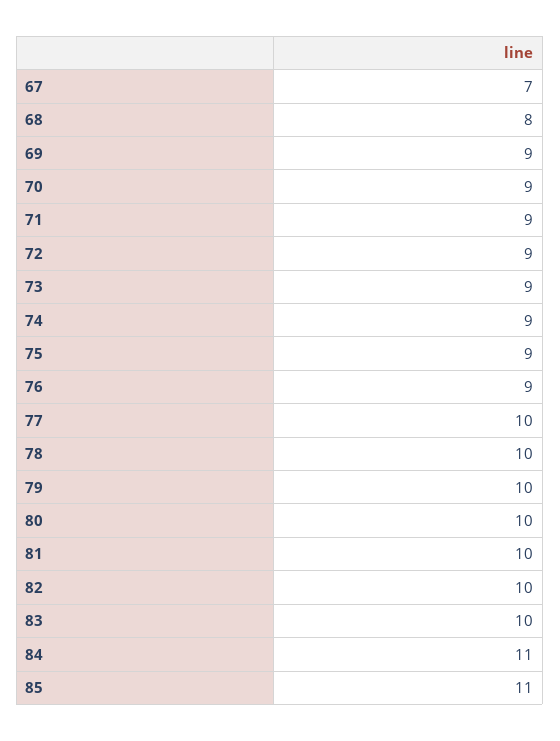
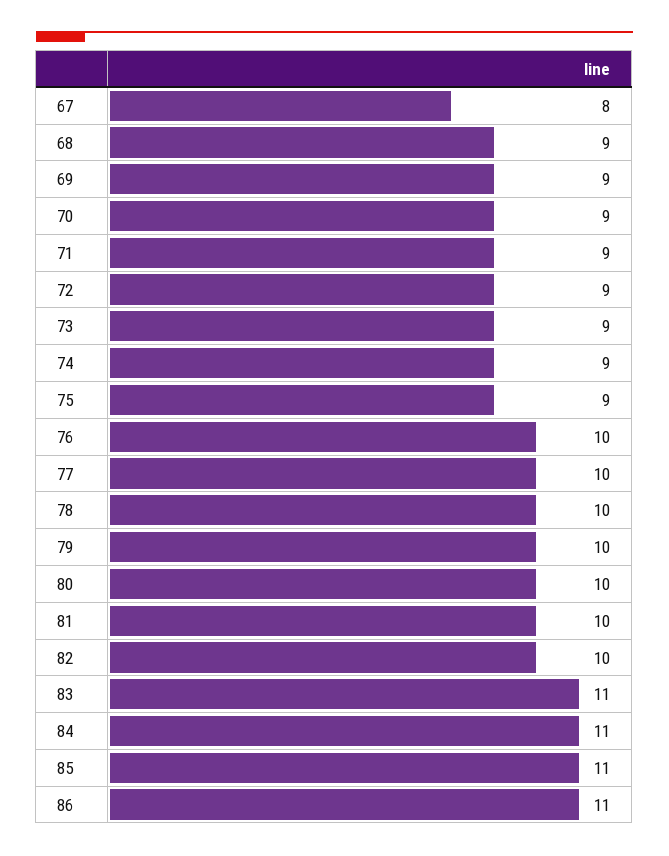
  {
-   "67": 7,
+   "67": 8,
-   "68": 8,
+   "68": 9,
    "69": 9,
    "70": 9,
    "71": 9,
    "72": 9,
    "73": 9,
    "74": 9,
    "75": 9,
-   "76": 9,
+   "76": 10,
    "77": 10,
    "78": 10,
    "79": 10,
    "80": 10,
    "81": 10,
    "82": 10,
-   "83": 10,
+   "83": 11,
    "84": 11,
-   "85": 11
+   "85": 11,
+   "86": 11
  }

